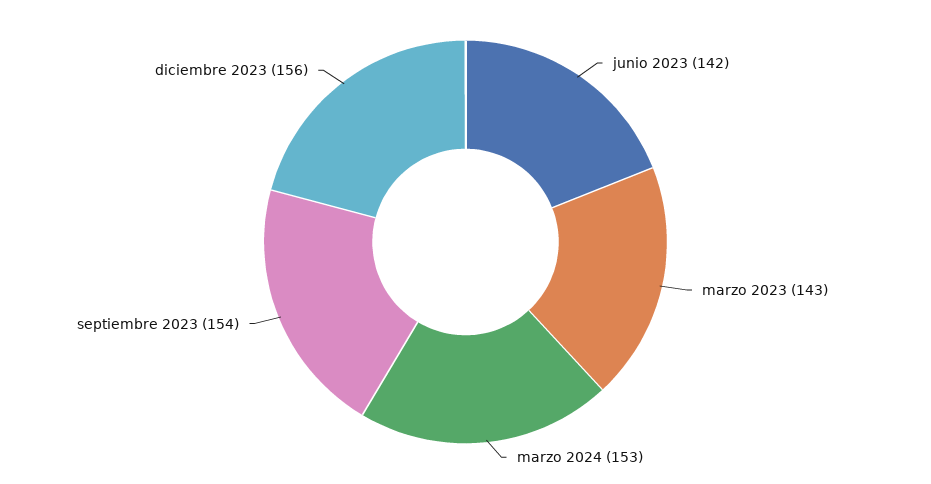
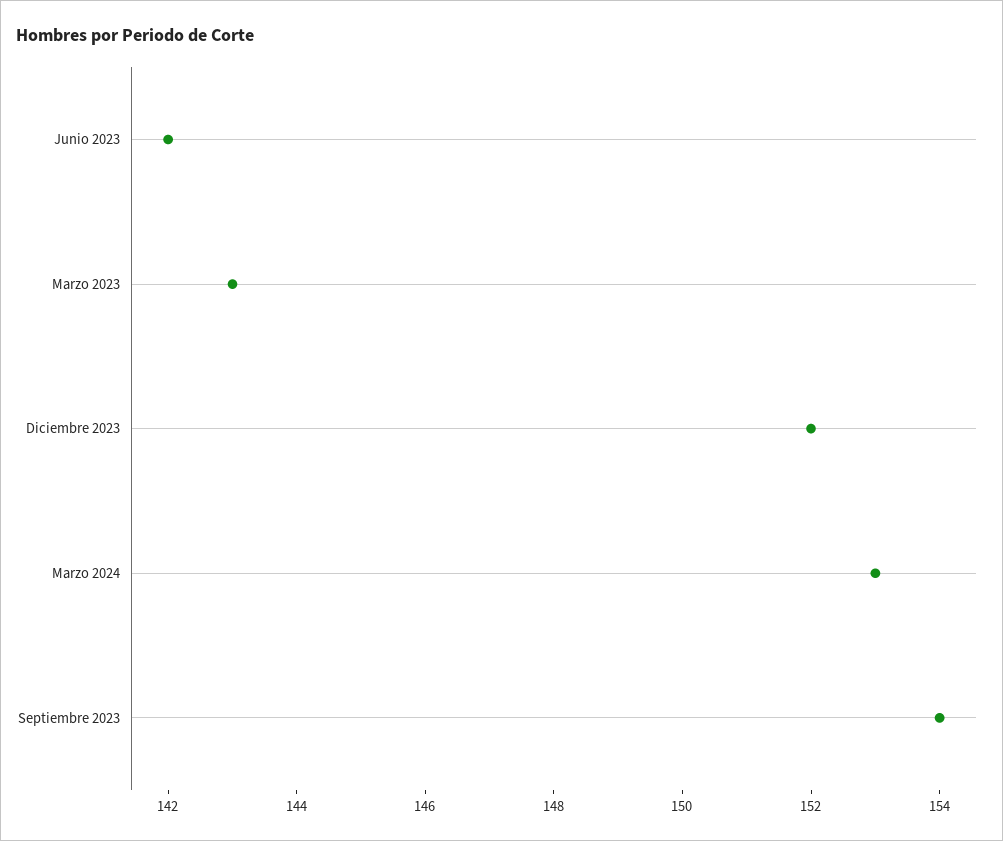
  {
    "junio 2023": 142,
    "marzo 2023": 143,
    "marzo 2024": 153,
    "septiembre 2023": 154,
-   "diciembre 2023": 156
+   "diciembre 2023": 152
  }

